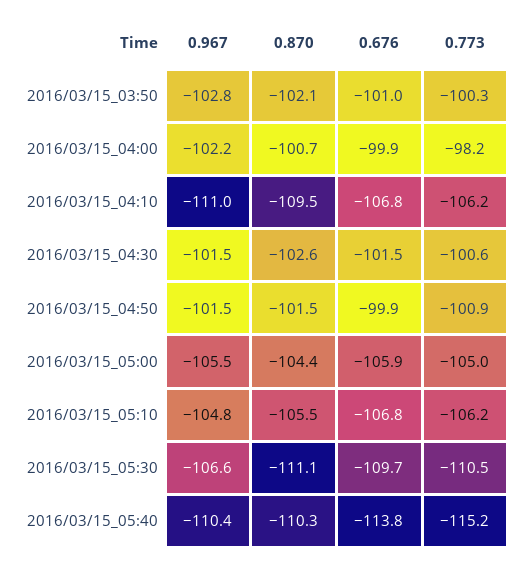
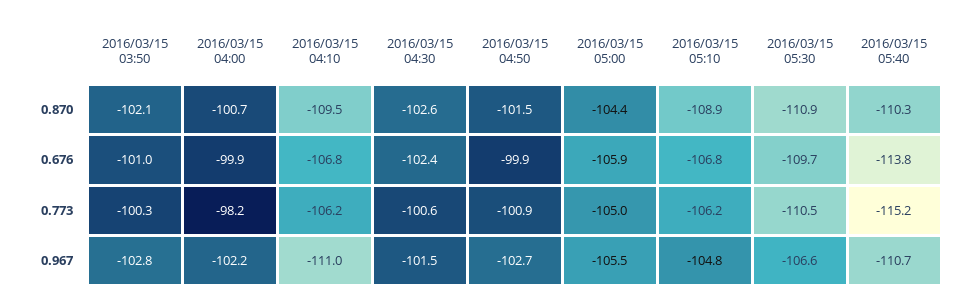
  {
    "0.967": {
      "2016/03/15_03:50": -102.8,
      "2016/03/15_04:00": -102.2,
      "2016/03/15_04:10": -111,
      "2016/03/15_04:30": -101.5,
-     "2016/03/15_04:50": -101.5,
+     "2016/03/15_04:50": -102.7,
      "2016/03/15_05:00": -105.5,
      "2016/03/15_05:10": -104.8,
      "2016/03/15_05:30": -106.6,
-     "2016/03/15_05:40": -110.4
+     "2016/03/15_05:40": -110.7
    },
    "0.870": {
      "2016/03/15_03:50": -102.1,
      "2016/03/15_04:00": -100.7,
      "2016/03/15_04:10": -109.5,
      "2016/03/15_04:30": -102.6,
      "2016/03/15_04:50": -101.5,
      "2016/03/15_05:00": -104.4,
-     "2016/03/15_05:10": -105.5,
+     "2016/03/15_05:10": -108.9,
-     "2016/03/15_05:30": -111.1,
+     "2016/03/15_05:30": -110.9,
      "2016/03/15_05:40": -110.3
    },
    "0.676": {
      "2016/03/15_03:50": -101,
      "2016/03/15_04:00": -99.9,
      "2016/03/15_04:10": -106.8,
-     "2016/03/15_04:30": -101.5,
+     "2016/03/15_04:30": -102.4,
      "2016/03/15_04:50": -99.9,
      "2016/03/15_05:00": -105.9,
      "2016/03/15_05:10": -106.8,
      "2016/03/15_05:30": -109.7,
      "2016/03/15_05:40": -113.8
    },
    "0.773": {
      "2016/03/15_03:50": -100.3,
      "2016/03/15_04:00": -98.2,
      "2016/03/15_04:10": -106.2,
      "2016/03/15_04:30": -100.6,
      "2016/03/15_04:50": -100.9,
      "2016/03/15_05:00": -105,
      "2016/03/15_05:10": -106.2,
      "2016/03/15_05:30": -110.5,
      "2016/03/15_05:40": -115.2
    }
  }

